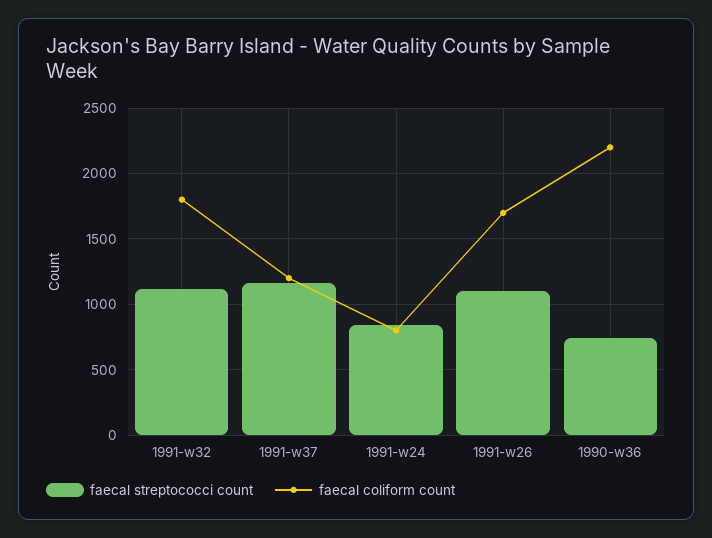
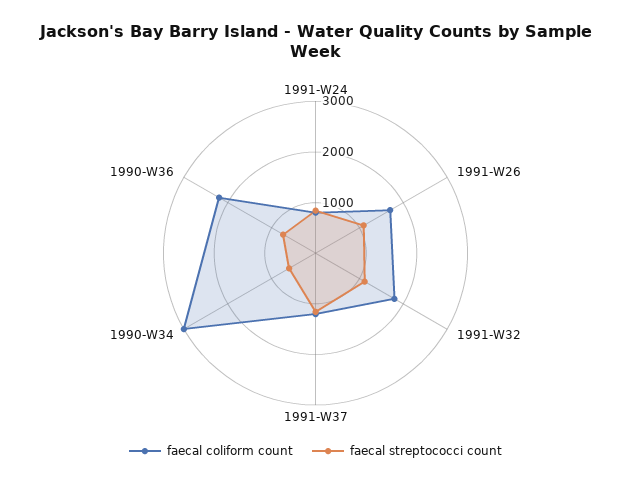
  {
    "faecal streptococci count": {
      "1991-w32": 1100,
      "1991-w37": 1150,
      "1991-w24": 850,
      "1991-w26": 1100,
-     "1990-w36": 750
+     "1990-w36": 750,
+     "1990-W34": 600
    },
    "faecal coliform count": {
      "1991-w32": 1800,
      "1991-w37": 1200,
      "1991-w24": 800,
      "1991-w26": 1700,
-     "1990-w36": 2200
+     "1990-w36": 2200,
+     "1990-W34": 3000
    }
  }

